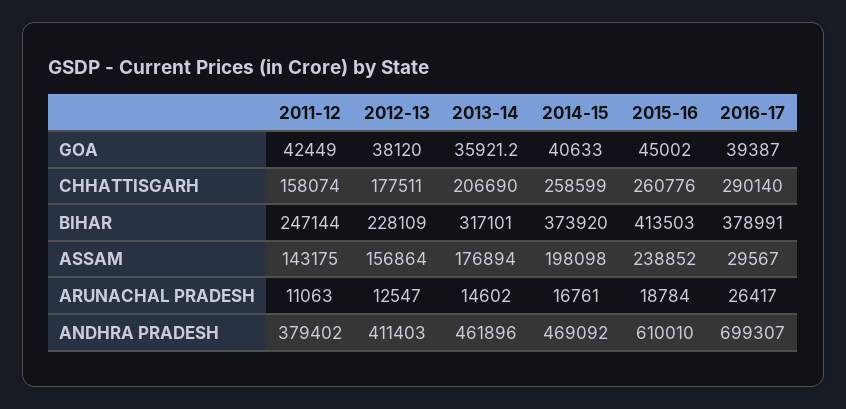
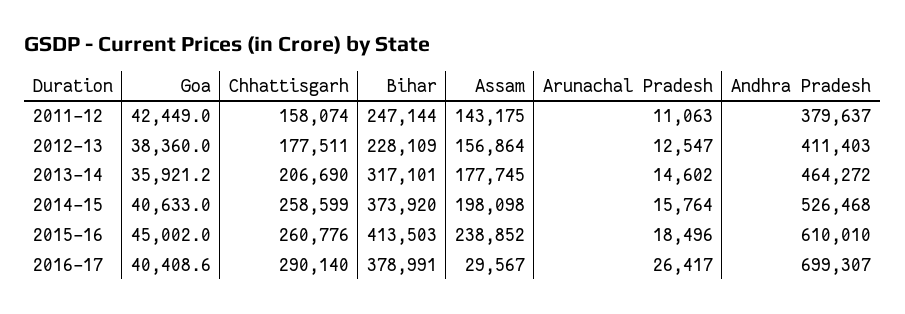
  {
    "2011-12": {
      "GOA": 42449,
      "CHHATTISGARH": 158074,
      "BIHAR": 247144,
      "ASSAM": 143175,
      "ARUNACHAL PRADESH": 11063,
-     "ANDHRA PRADESH": 379402
+     "ANDHRA PRADESH": 379637
    },
    "2012-13": {
-     "GOA": 38120,
+     "GOA": 38360,
      "CHHATTISGARH": 177511,
      "BIHAR": 228109,
      "ASSAM": 156864,
      "ARUNACHAL PRADESH": 12547,
      "ANDHRA PRADESH": 411403
    },
    "2013-14": {
      "GOA": 35921.2,
      "CHHATTISGARH": 206690,
      "BIHAR": 317101,
-     "ASSAM": 176894,
+     "ASSAM": 177745,
      "ARUNACHAL PRADESH": 14602,
-     "ANDHRA PRADESH": 461896
+     "ANDHRA PRADESH": 464272
    },
    "2014-15": {
      "GOA": 40633,
      "CHHATTISGARH": 258599,
      "BIHAR": 373920,
      "ASSAM": 198098,
-     "ARUNACHAL PRADESH": 16761,
+     "ARUNACHAL PRADESH": 15764,
-     "ANDHRA PRADESH": 469092
+     "ANDHRA PRADESH": 526468
    },
    "2015-16": {
      "GOA": 45002,
      "CHHATTISGARH": 260776,
      "BIHAR": 413503,
      "ASSAM": 238852,
-     "ARUNACHAL PRADESH": 18784,
+     "ARUNACHAL PRADESH": 18496,
      "ANDHRA PRADESH": 610010
    },
    "2016-17": {
-     "GOA": 39387,
+     "GOA": 40408.6,
      "CHHATTISGARH": 290140,
      "BIHAR": 378991,
      "ASSAM": 29567,
      "ARUNACHAL PRADESH": 26417,
      "ANDHRA PRADESH": 699307
    }
  }

